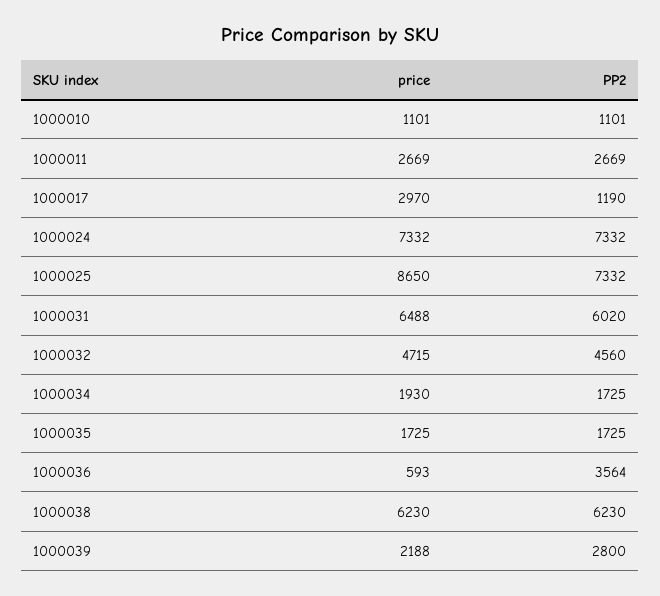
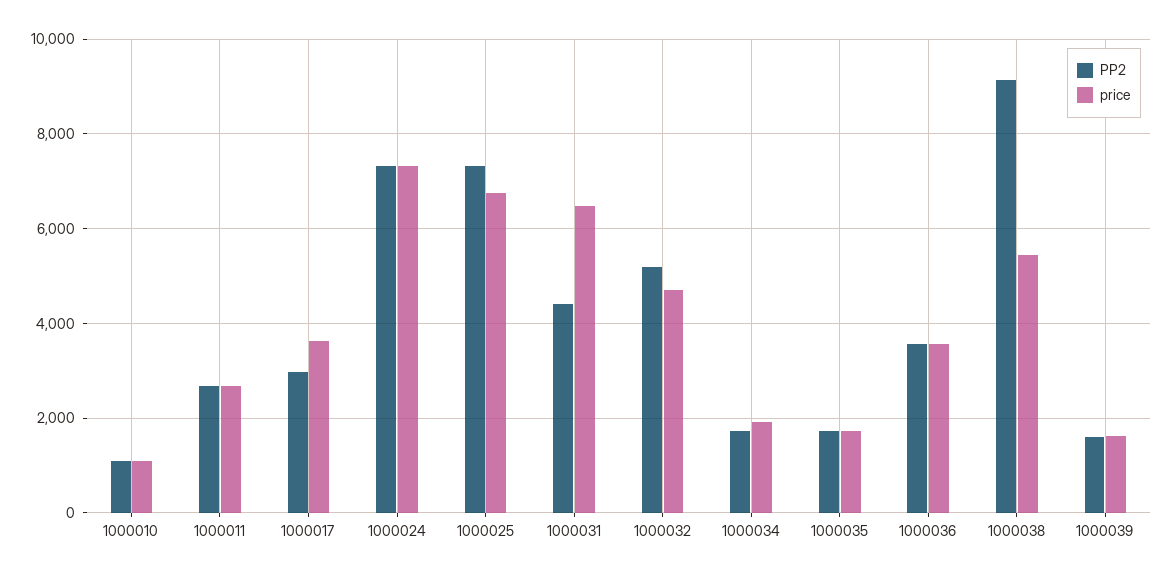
  {
    "price": {
      "1000010": 1101,
      "1000011": 2669,
-     "1000017": 2970,
+     "1000017": 3600,
      "1000024": 7332,
-     "1000025": 8650,
+     "1000025": 6800,
      "1000031": 6488,
      "1000032": 4715,
      "1000034": 1930,
      "1000035": 1725,
-     "1000036": 593,
+     "1000036": 3600,
-     "1000038": 6230,
+     "1000038": 5400,
-     "1000039": 2188
+     "1000039": 1600
    },
    "PP2": {
      "1000010": 1101,
      "1000011": 2669,
-     "1000017": 1190,
+     "1000017": 3000,
      "1000024": 7332,
      "1000025": 7332,
-     "1000031": 6020,
+     "1000031": 4400,
-     "1000032": 4560,
+     "1000032": 5200,
      "1000034": 1725,
      "1000035": 1725,
      "1000036": 3564,
-     "1000038": 6230,
+     "1000038": 9200,
-     "1000039": 2800
+     "1000039": 1600
    }
  }

